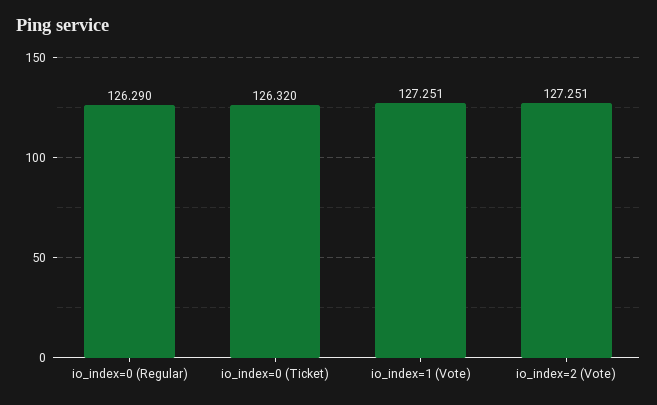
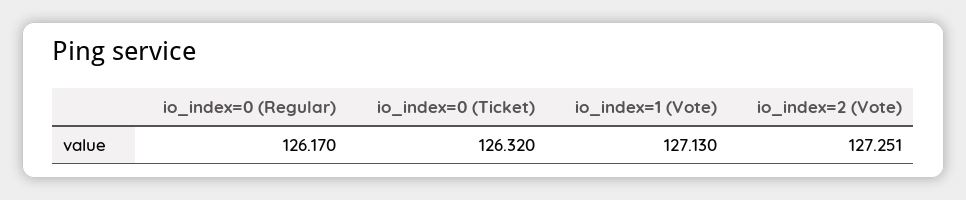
  {
-   "io_index=0 (Regular)": 126.29,
+   "io_index=0 (Regular)": 126.17,
    "io_index=0 (Ticket)": 126.32,
-   "io_index=1 (Vote)": 127.251,
+   "io_index=1 (Vote)": 127.13,
    "io_index=2 (Vote)": 127.251
  }

